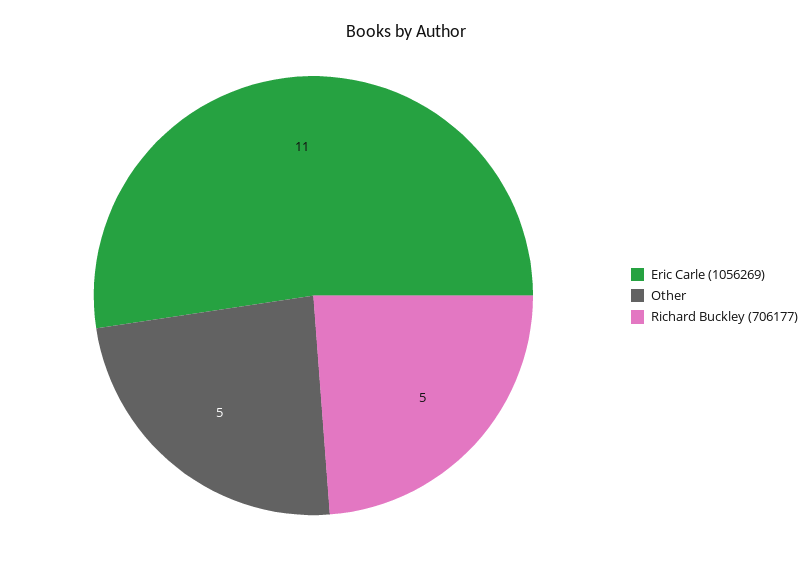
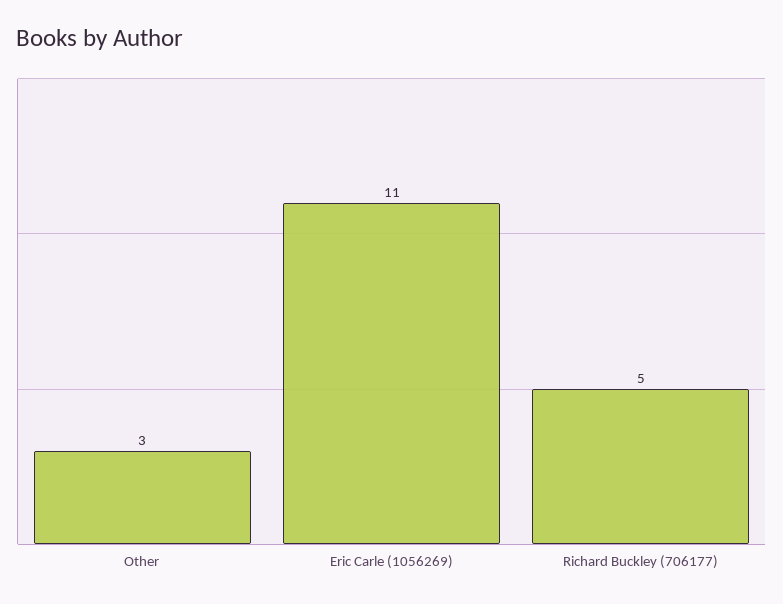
  {
    "Eric Carle (1056269)": 11,
-   "Other": 5,
+   "Other": 3,
    "Richard Buckley (706177)": 5
  }

